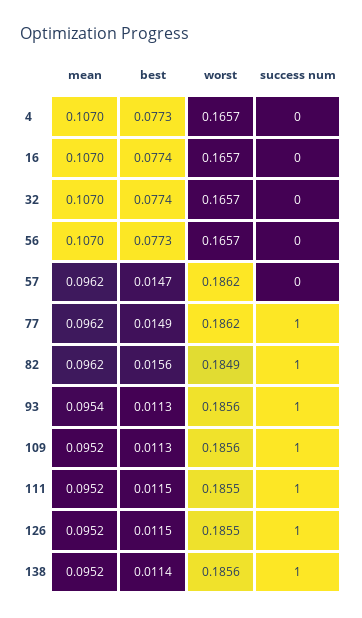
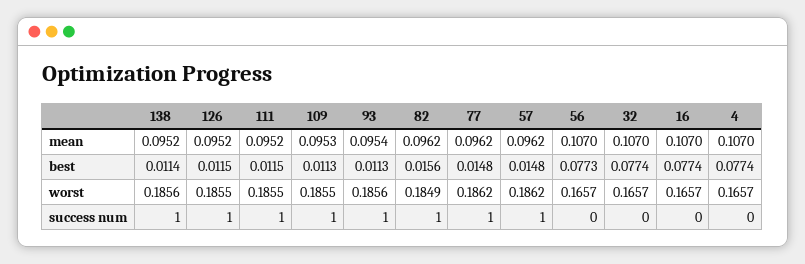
  {
    "mean": {
      "4": 0.107,
      "16": 0.107,
      "32": 0.107,
      "56": 0.107,
      "57": 0.0962,
      "77": 0.0962,
      "82": 0.0962,
      "93": 0.0954,
-     "109": 0.0952,
+     "109": 0.0953,
      "111": 0.0952,
      "126": 0.0952,
      "138": 0.0952
    },
    "best": {
-     "4": 0.0773,
+     "4": 0.0774,
      "16": 0.0774,
      "32": 0.0774,
      "56": 0.0773,
-     "57": 0.0147,
+     "57": 0.0148,
-     "77": 0.0149,
+     "77": 0.0148,
      "82": 0.0156,
      "93": 0.0113,
      "109": 0.0113,
      "111": 0.0115,
      "126": 0.0115,
      "138": 0.0114
    },
    "worst": {
      "4": 0.1657,
      "16": 0.1657,
      "32": 0.1657,
      "56": 0.1657,
      "57": 0.1862,
      "77": 0.1862,
      "82": 0.1849,
      "93": 0.1856,
-     "109": 0.1856,
+     "109": 0.1855,
      "111": 0.1855,
      "126": 0.1855,
      "138": 0.1856
    },
    "success num": {
      "4": 0,
      "16": 0,
      "32": 0,
      "56": 0,
-     "57": 0,
+     "57": 1,
      "77": 1,
      "82": 1,
      "93": 1,
      "109": 1,
      "111": 1,
      "126": 1,
      "138": 1
    }
  }

